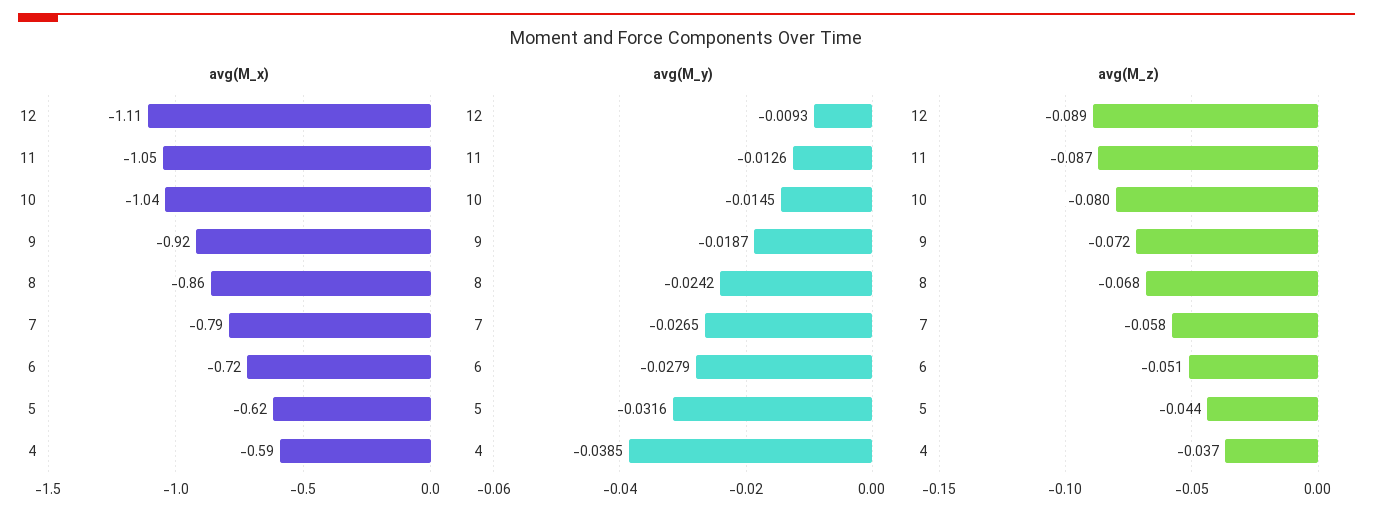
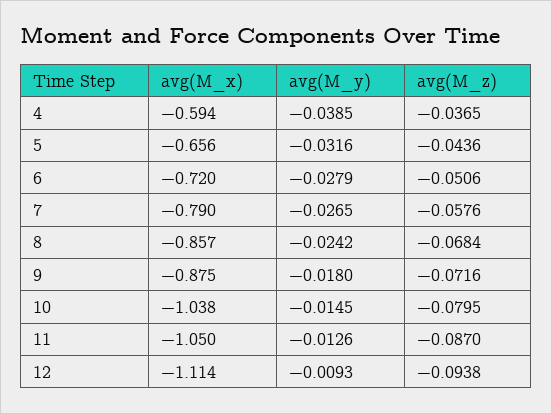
  {
    "avg(M_x)": {
      "12": -1.114,
      "11": -1.05,
      "10": -1.038,
-     "9": -0.92,
+     "9": -0.875,
      "8": -0.857,
      "7": -0.79,
      "6": -0.72,
-     "5": -0.62,
+     "5": -0.656,
      "4": -0.594
    },
    "avg(M_y)": {
      "12": -0.0093,
      "11": -0.0126,
      "10": -0.0145,
-     "9": -0.0187,
+     "9": -0.018,
      "8": -0.0242,
      "7": -0.0265,
      "6": -0.0279,
      "5": -0.0316,
      "4": -0.0385
    },
    "avg(M_z)": {
-     "12": -0.089,
+     "12": -0.0938,
      "11": -0.087,
      "10": -0.0795,
      "9": -0.0716,
      "8": -0.0684,
      "7": -0.0576,
      "6": -0.0506,
      "5": -0.0436,
      "4": -0.0365
    }
  }

